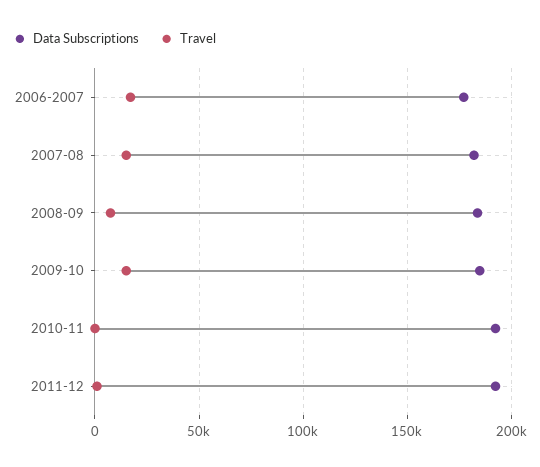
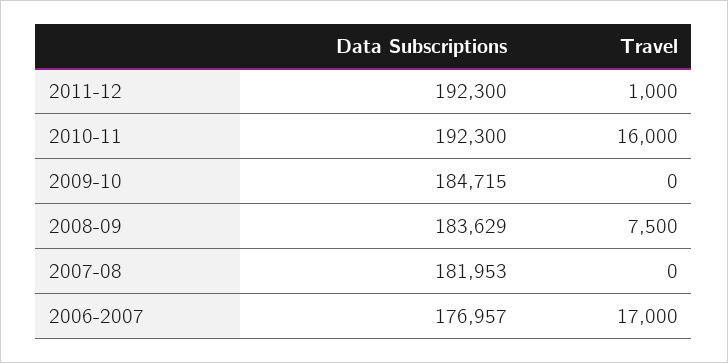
  {
    "Data Subscriptions": {
      "2006-2007": 176957,
      "2007-08": 181953,
      "2008-09": 183629,
      "2009-10": 184715,
      "2010-11": 192300,
      "2011-12": 192300
    },
    "Travel": {
      "2006-2007": 17000,
-     "2007-08": 15000,
+     "2007-08": 0,
      "2008-09": 7500,
-     "2009-10": 15000,
+     "2009-10": 0,
-     "2010-11": 0,
+     "2010-11": 16000,
      "2011-12": 1000
    }
  }

